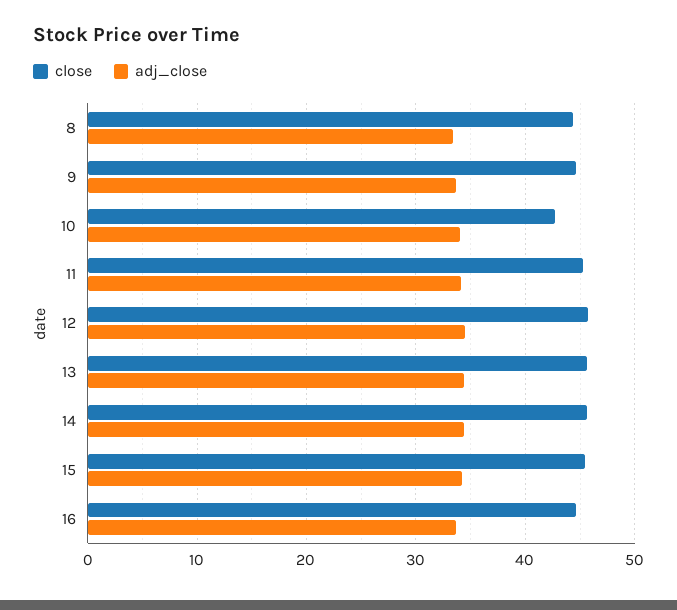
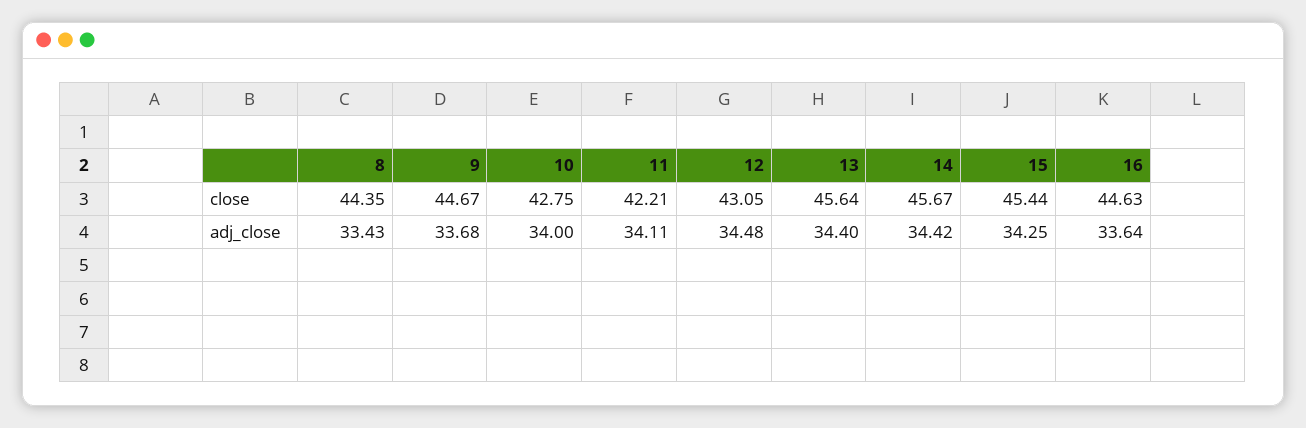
  {
    "close": {
      "8": 44.35,
      "9": 44.67,
      "10": 42.75,
-     "11": 45,
+     "11": 42.21,
-     "12": 46,
+     "12": 43.05,
      "13": 45.64,
      "14": 45.67,
      "15": 45.44,
      "16": 44.63
    },
    "adj_close": {
      "8": 33.43,
      "9": 33.68,
      "10": 34,
      "11": 34.11,
      "12": 34.48,
      "13": 34.4,
      "14": 34.42,
      "15": 34.25,
      "16": 33.64
    }
  }

